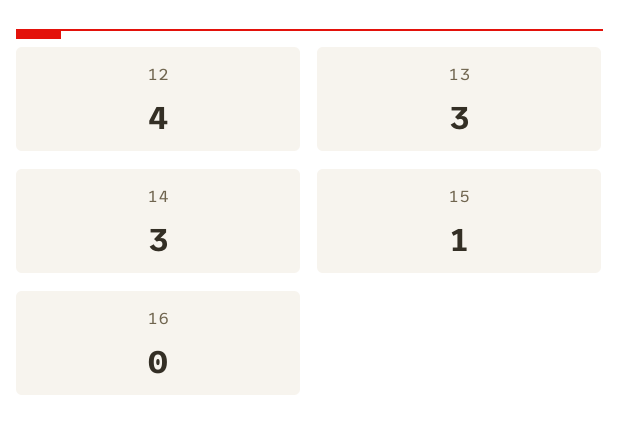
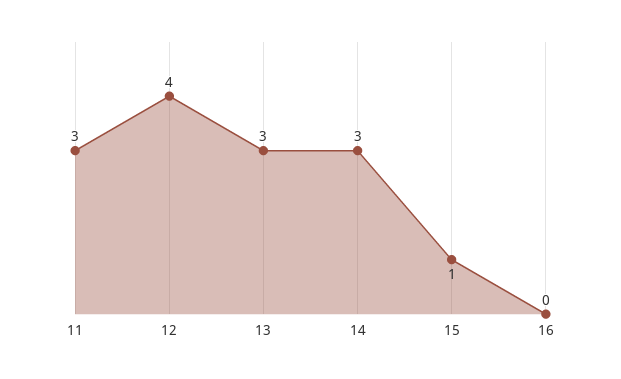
  {
    "12": 4,
    "13": 3,
    "14": 3,
    "15": 1,
-   "16": 0
+   "16": 0,
+   "11": 3
  }

